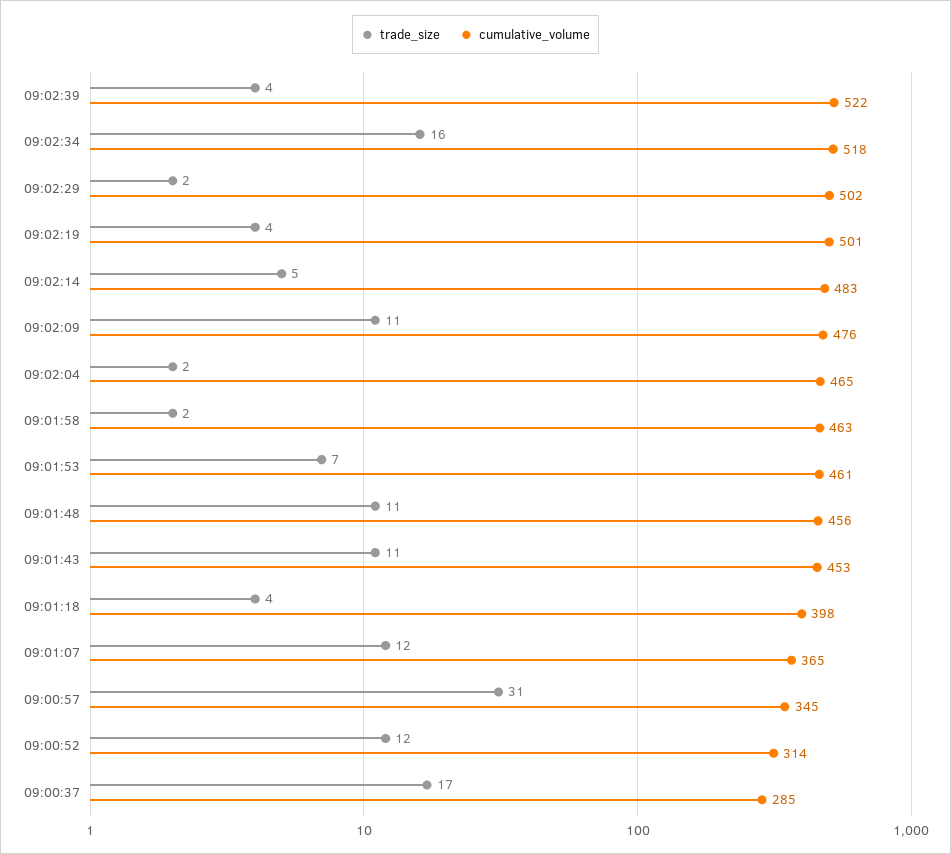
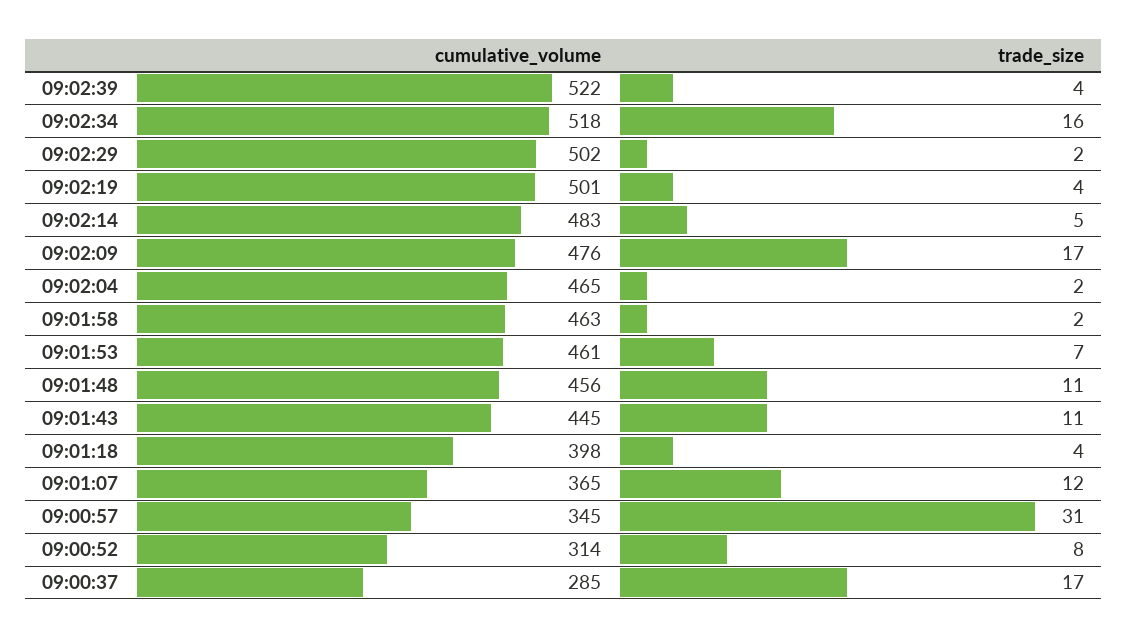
  {
    "trade_size": {
      "09:02:39": 4,
      "09:02:34": 16,
      "09:02:29": 2,
      "09:02:19": 4,
      "09:02:14": 5,
-     "09:02:09": 11,
+     "09:02:09": 17,
      "09:02:04": 2,
      "09:01:58": 2,
      "09:01:53": 7,
      "09:01:48": 11,
      "09:01:43": 11,
      "09:01:18": 4,
      "09:01:07": 12,
      "09:00:57": 31,
-     "09:00:52": 12,
+     "09:00:52": 8,
      "09:00:37": 17
    },
    "cumulative_volume": {
      "09:02:39": 522,
      "09:02:34": 518,
      "09:02:29": 502,
      "09:02:19": 501,
      "09:02:14": 483,
      "09:02:09": 476,
      "09:02:04": 465,
      "09:01:58": 463,
      "09:01:53": 461,
      "09:01:48": 456,
-     "09:01:43": 453,
+     "09:01:43": 445,
      "09:01:18": 398,
      "09:01:07": 365,
      "09:00:57": 345,
      "09:00:52": 314,
      "09:00:37": 285
    }
  }

